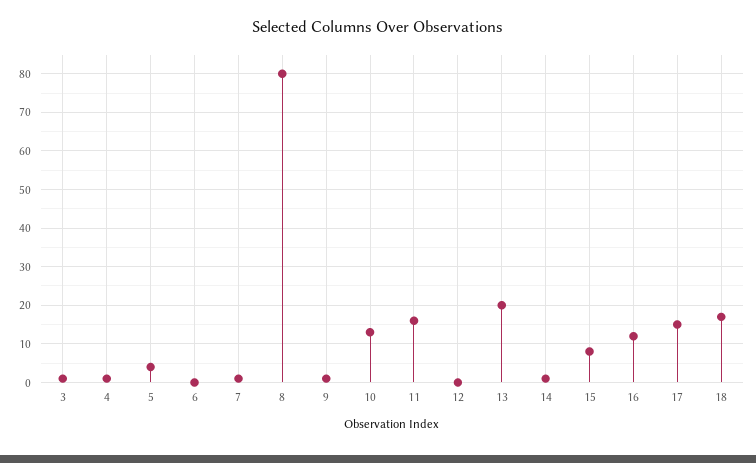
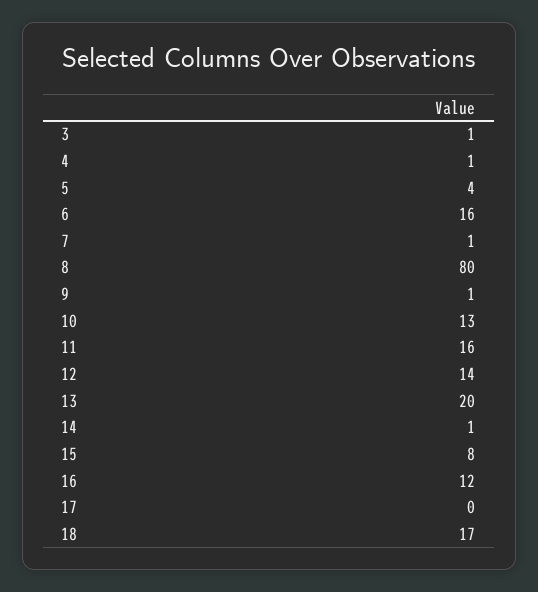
  {
    "3": 1,
    "4": 1,
    "5": 4,
-   "6": 0,
+   "6": 16,
    "7": 1,
    "8": 80,
    "9": 1,
    "10": 13,
    "11": 16,
-   "12": 0,
+   "12": 14,
    "13": 20,
    "14": 1,
    "15": 8,
    "16": 12,
-   "17": 15,
+   "17": 0,
    "18": 17
  }

